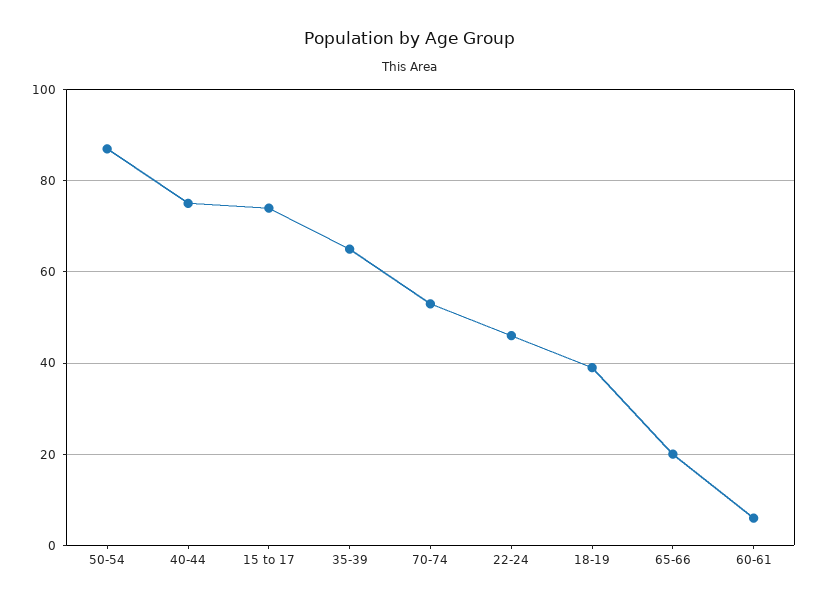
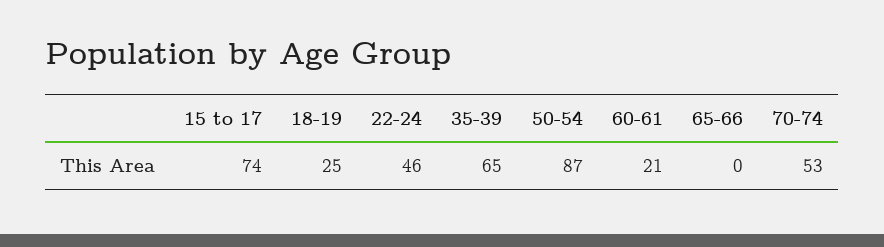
  {
    "50-54": 87,
-   "40-44": 75,
    "15 to 17": 74,
    "35-39": 65,
    "70-74": 53,
    "22-24": 46,
-   "18-19": 40,
+   "18-19": 25,
-   "65-66": 20,
+   "65-66": 0,
-   "60-61": 5
+   "60-61": 21
  }

